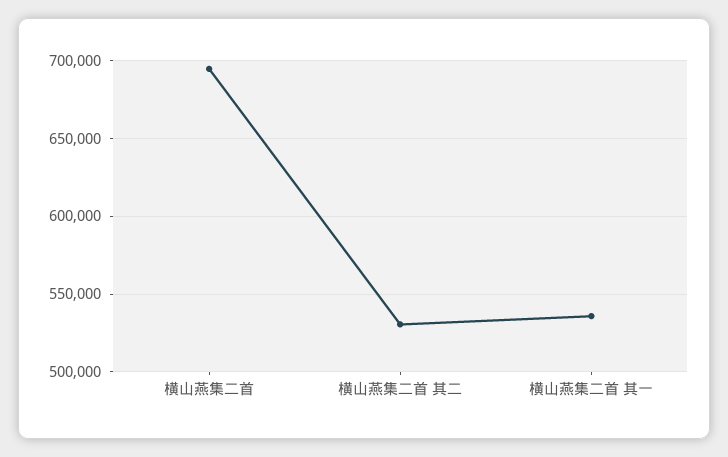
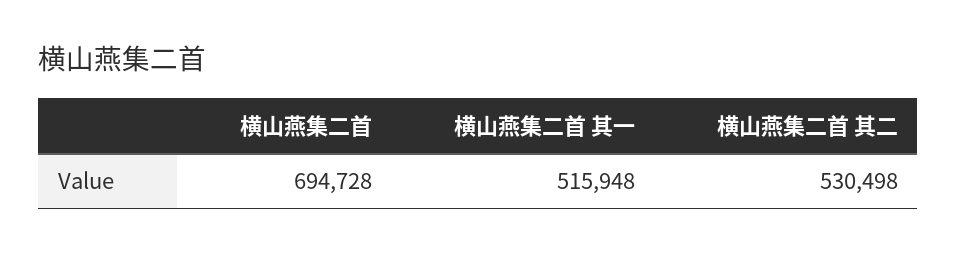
  {
    "横山燕集二首": 694728,
    "横山燕集二首 其二": 530498,
-   "横山燕集二首 其一": 535000
+   "横山燕集二首 其一": 515948
  }

